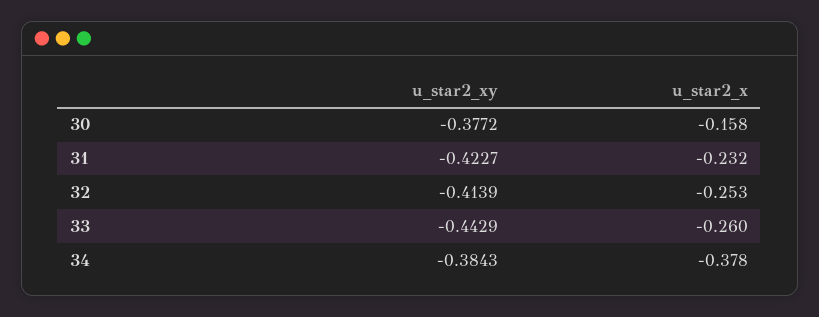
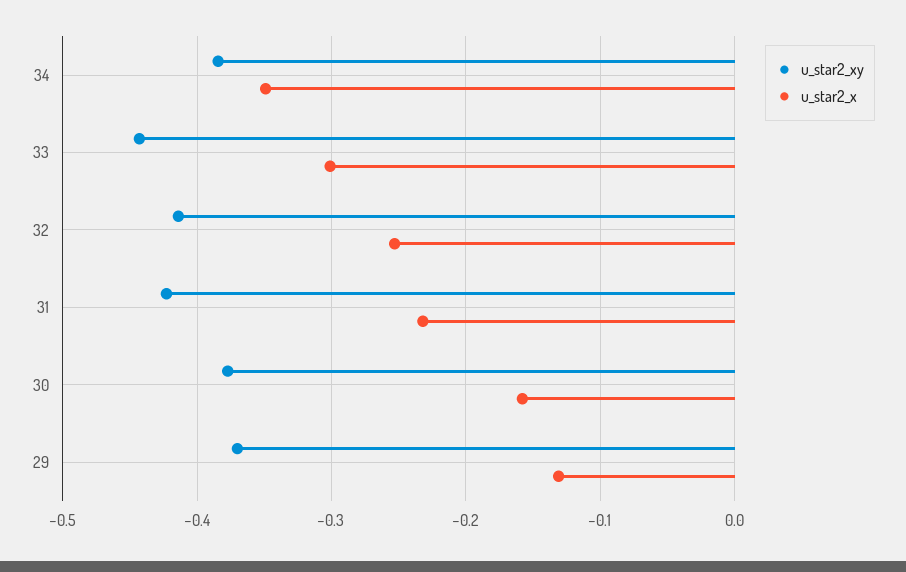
  {
    "u_star2_xy": {
      "30": -0.3772,
      "31": -0.4227,
      "32": -0.4139,
      "33": -0.4429,
-     "34": -0.3843
+     "34": -0.3843,
+     "29": -0.37
    },
    "u_star2_x": {
      "30": -0.158,
      "31": -0.232,
      "32": -0.253,
-     "33": -0.26,
+     "33": -0.3,
-     "34": -0.378
+     "34": -0.35,
+     "29": -0.13
    }
  }

